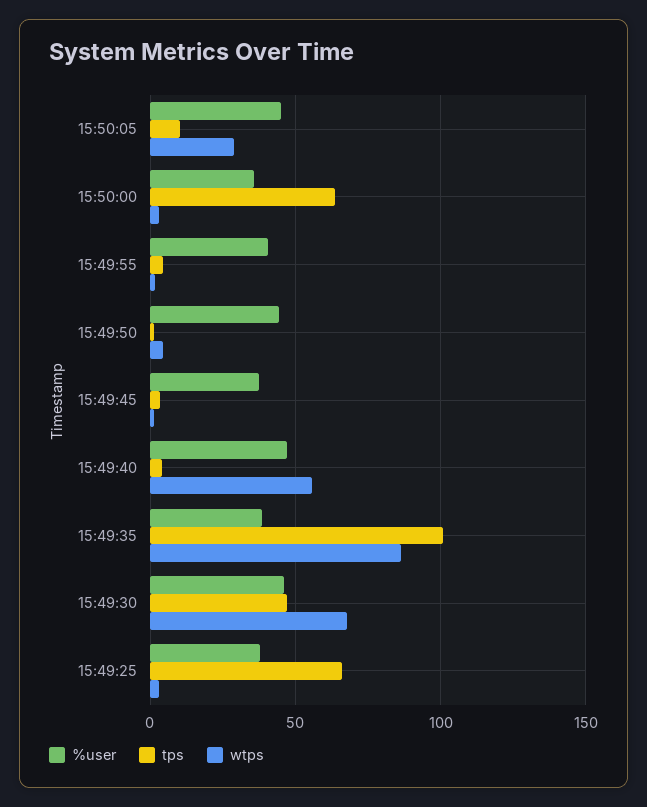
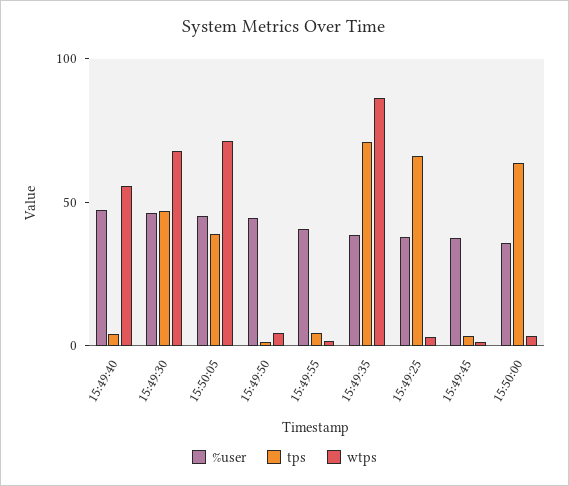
  {
    "%user": {
      "15:50:05": 45,
      "15:50:00": 35,
      "15:49:55": 40,
      "15:49:50": 45,
      "15:49:45": 35,
      "15:49:40": 45,
      "15:49:35": 40,
      "15:49:30": 45,
      "15:49:25": 40
    },
    "tps": {
-     "15:50:05": 10,
+     "15:50:05": 40,
      "15:50:00": 65,
      "15:49:55": 5,
      "15:49:50": 0,
      "15:49:45": 5,
      "15:49:40": 5,
-     "15:49:35": 100,
+     "15:49:35": 70,
      "15:49:30": 45,
      "15:49:25": 65
    },
    "wtps": {
-     "15:50:05": 30,
+     "15:50:05": 70,
      "15:50:00": 5,
      "15:49:55": 0,
      "15:49:50": 5,
      "15:49:45": 0,
      "15:49:40": 55,
      "15:49:35": 85,
      "15:49:30": 70,
      "15:49:25": 5
    }
  }

